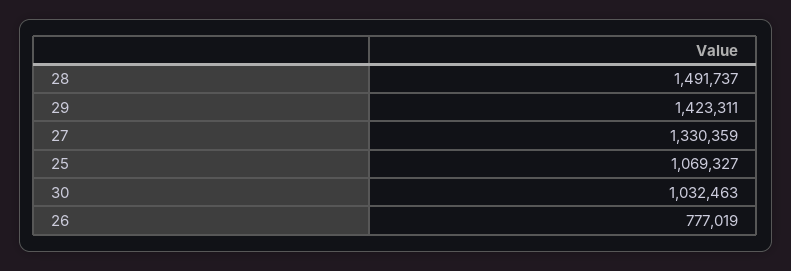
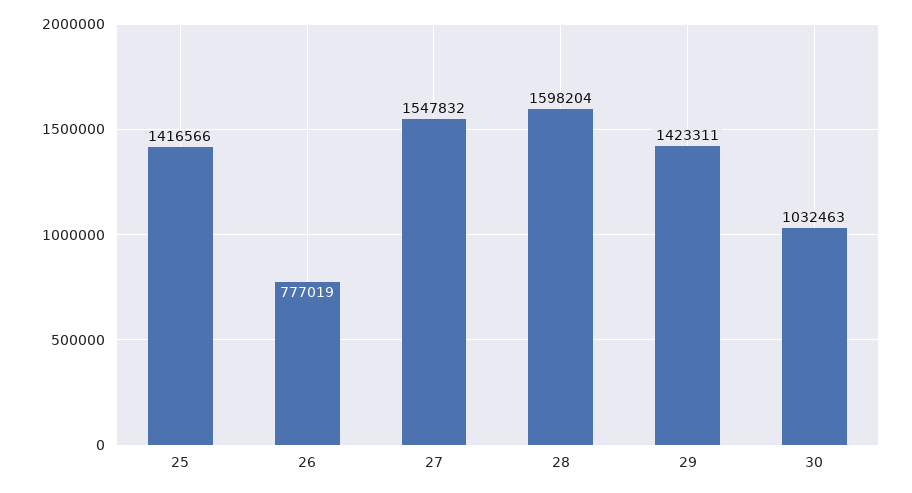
  {
-   "28": 1491737,
+   "28": 1598204,
    "29": 1423311,
-   "27": 1330359,
+   "27": 1547832,
-   "25": 1069327,
+   "25": 1416566,
    "30": 1032463,
    "26": 777019
  }

